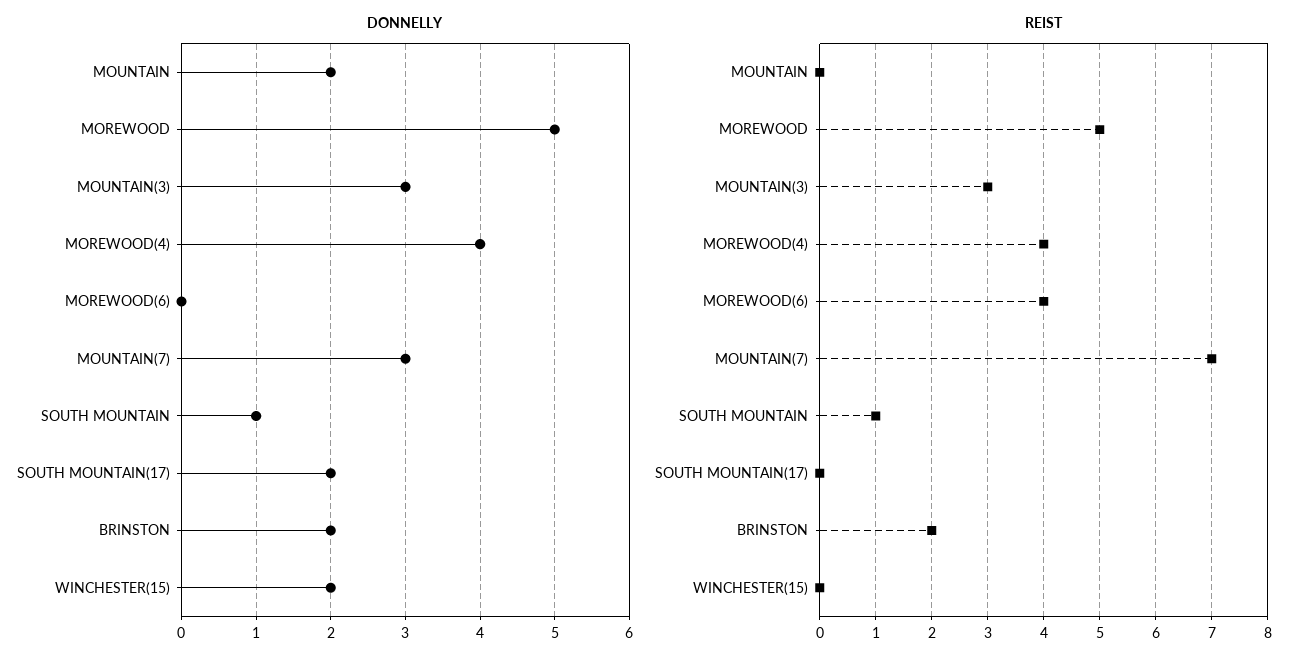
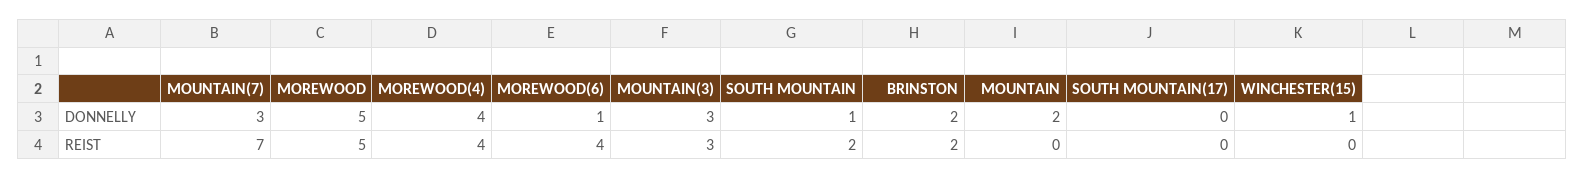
  {
    "DONNELLY": {
      "MOUNTAIN": 2,
      "MOREWOOD": 5,
      "MOUNTAIN(3)": 3,
      "MOREWOOD(4)": 4,
-     "MOREWOOD(6)": 0,
+     "MOREWOOD(6)": 1,
      "MOUNTAIN(7)": 3,
      "SOUTH MOUNTAIN": 1,
-     "SOUTH MOUNTAIN(17)": 2,
+     "SOUTH MOUNTAIN(17)": 0,
      "BRINSTON": 2,
-     "WINCHESTER(15)": 2
+     "WINCHESTER(15)": 1
    },
    "REIST": {
      "MOUNTAIN": 0,
      "MOREWOOD": 5,
      "MOUNTAIN(3)": 3,
      "MOREWOOD(4)": 4,
      "MOREWOOD(6)": 4,
      "MOUNTAIN(7)": 7,
-     "SOUTH MOUNTAIN": 1,
+     "SOUTH MOUNTAIN": 2,
      "SOUTH MOUNTAIN(17)": 0,
      "BRINSTON": 2,
      "WINCHESTER(15)": 0
    }
  }

